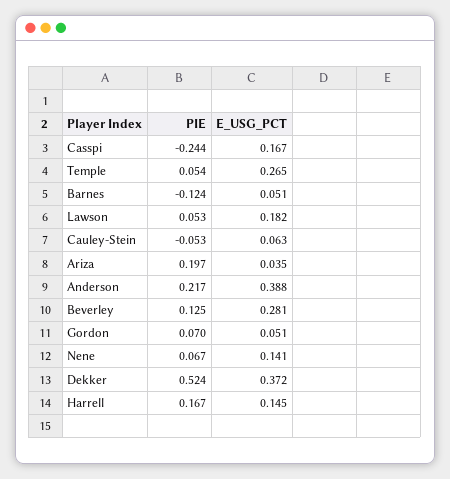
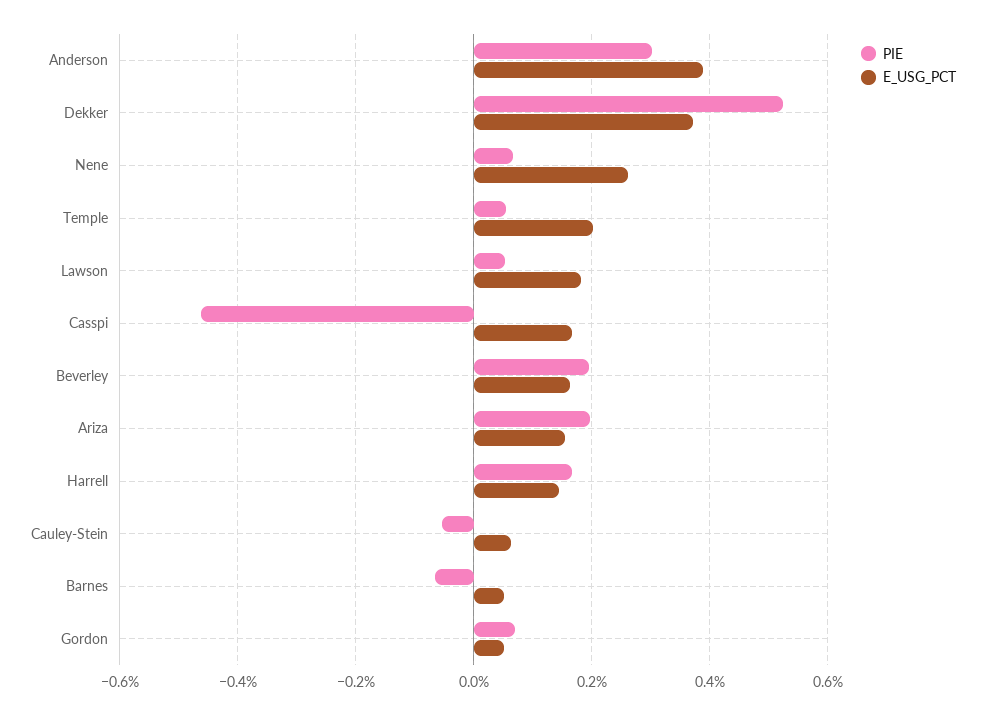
  {
    "PIE": {
-     "Casspi": -0.244,
+     "Casspi": -0.46,
      "Temple": 0.054,
-     "Barnes": -0.124,
+     "Barnes": -0.06,
      "Lawson": 0.053,
      "Cauley-Stein": -0.053,
      "Ariza": 0.197,
-     "Anderson": 0.217,
+     "Anderson": 0.3,
-     "Beverley": 0.125,
+     "Beverley": 0.2,
      "Gordon": 0.07,
      "Nene": 0.067,
      "Dekker": 0.524,
      "Harrell": 0.167
    },
    "E_USG_PCT": {
      "Casspi": 0.167,
-     "Temple": 0.265,
+     "Temple": 0.2,
      "Barnes": 0.051,
      "Lawson": 0.182,
      "Cauley-Stein": 0.063,
-     "Ariza": 0.035,
+     "Ariza": 0.16,
      "Anderson": 0.388,
-     "Beverley": 0.281,
+     "Beverley": 0.16,
      "Gordon": 0.051,
-     "Nene": 0.141,
+     "Nene": 0.26,
      "Dekker": 0.372,
      "Harrell": 0.145
    }
  }

